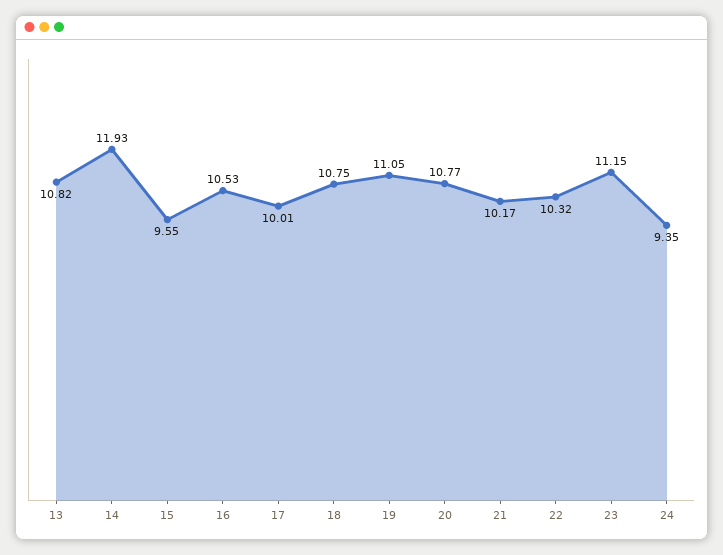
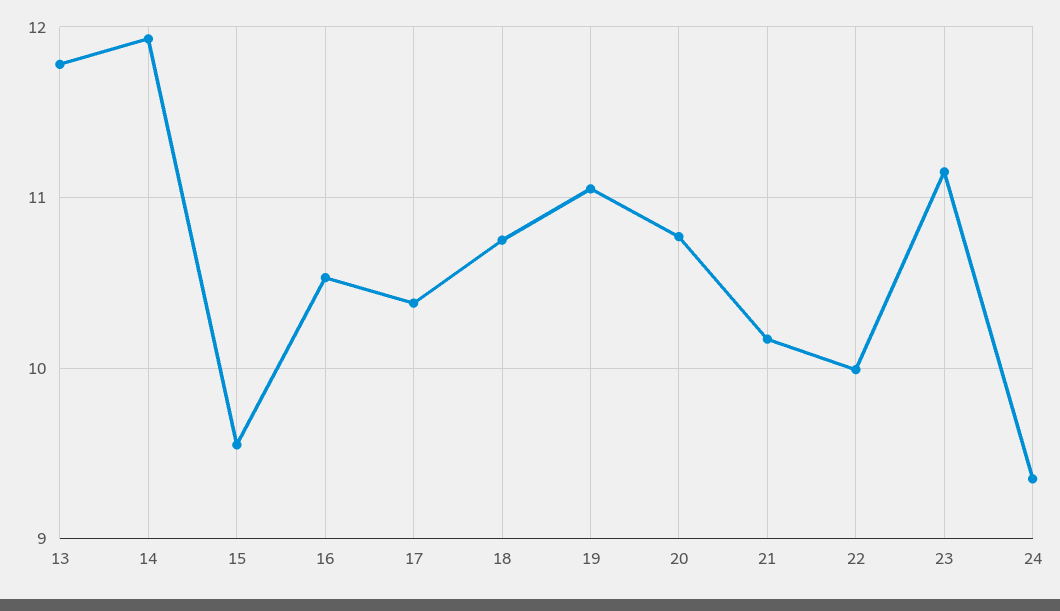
  {
-   "13": 10.82,
+   "13": 11.8,
    "14": 11.93,
    "15": 9.55,
    "16": 10.53,
-   "17": 10.01,
+   "17": 10.4,
    "18": 10.75,
    "19": 11.05,
    "20": 10.77,
    "21": 10.17,
-   "22": 10.32,
+   "22": 10,
    "23": 11.15,
    "24": 9.35
  }

